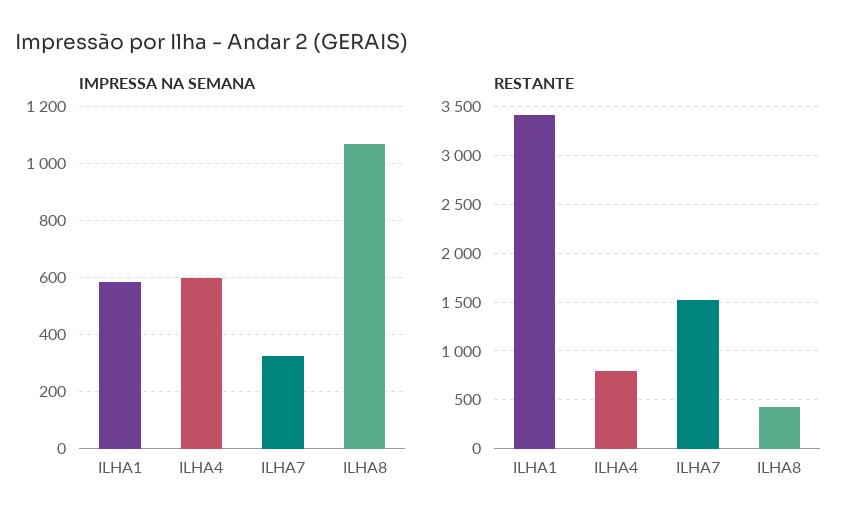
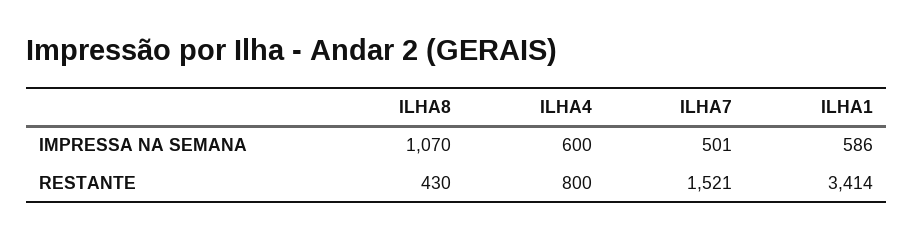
  {
    "IMPRESSA NA SEMANA": {
      "ILHA1": 586,
      "ILHA4": 600,
-     "ILHA7": 325,
+     "ILHA7": 501,
      "ILHA8": 1070
    },
    "RESTANTE": {
      "ILHA1": 3414,
      "ILHA4": 800,
      "ILHA7": 1521,
      "ILHA8": 430
    }
  }

